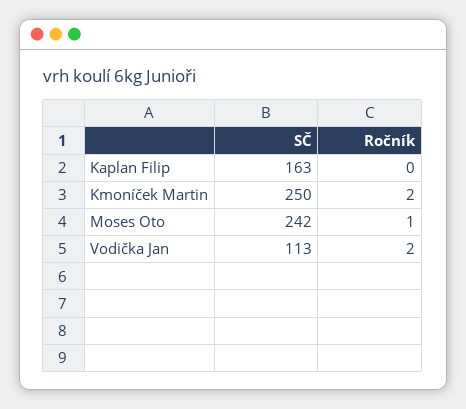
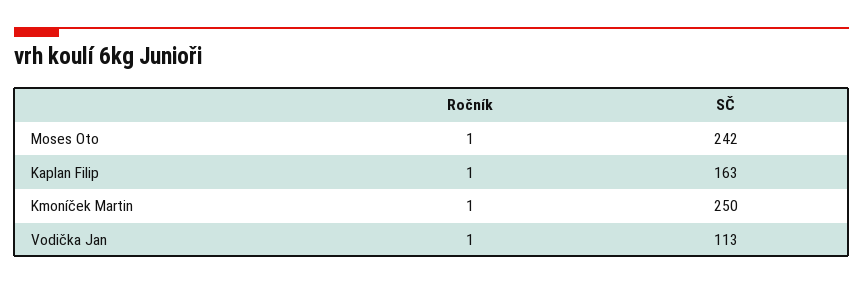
  {
    "SČ": {
      "Kaplan Filip": 163,
      "Kmoníček Martin": 250,
      "Moses Oto": 242,
      "Vodička Jan": 113
    },
    "Ročník": {
-     "Kaplan Filip": 0,
+     "Kaplan Filip": 1,
-     "Kmoníček Martin": 2,
+     "Kmoníček Martin": 1,
      "Moses Oto": 1,
-     "Vodička Jan": 2
+     "Vodička Jan": 1
    }
  }

